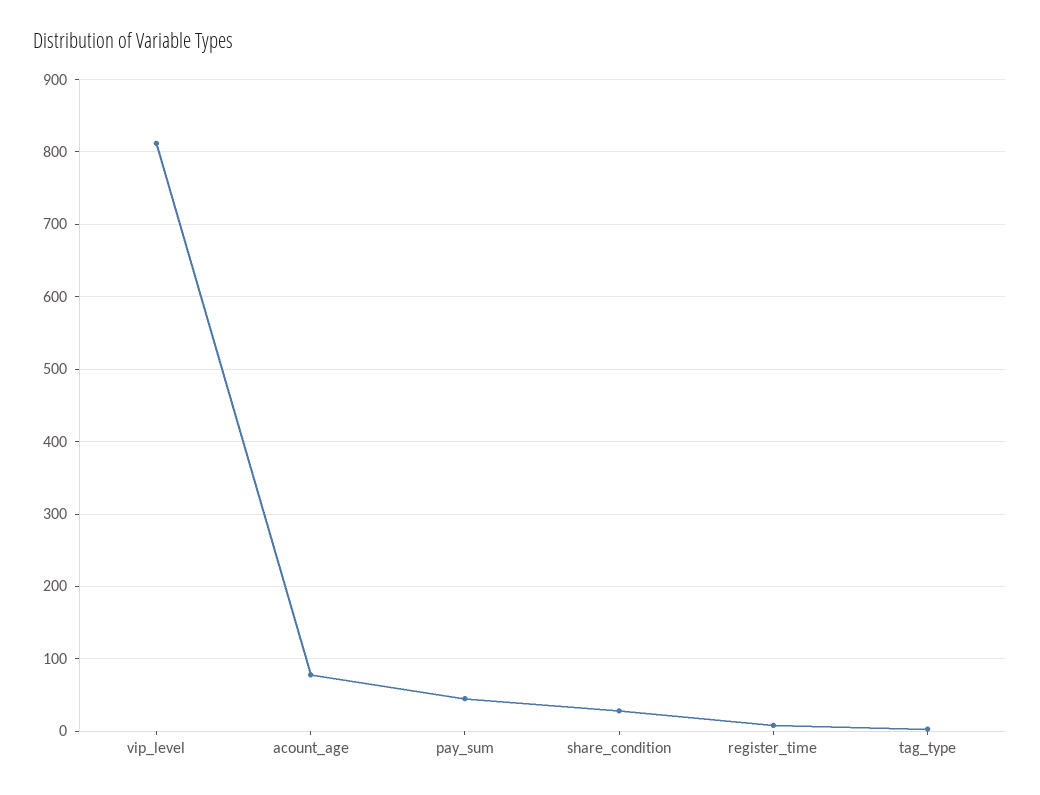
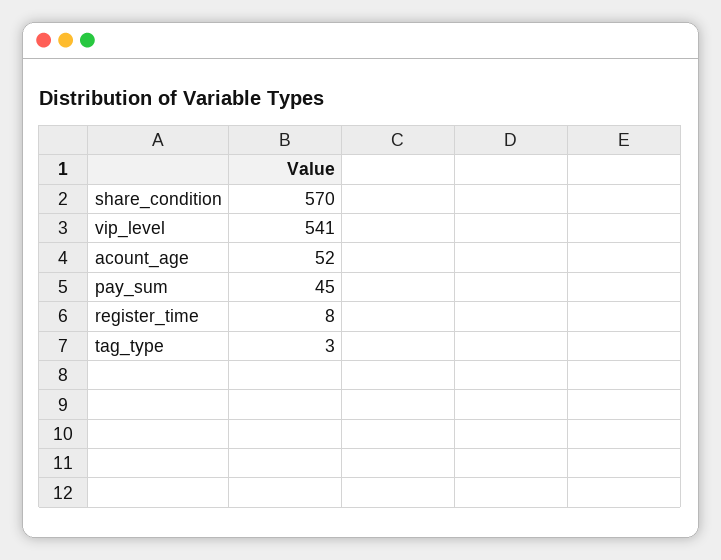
  {
-   "vip_level": 810,
+   "vip_level": 541,
-   "acount_age": 80,
+   "acount_age": 52,
    "pay_sum": 45,
-   "share_condition": 30,
+   "share_condition": 570,
    "register_time": 8,
    "tag_type": 3
  }

